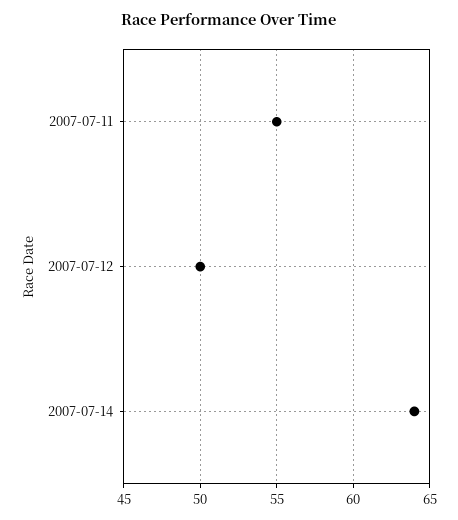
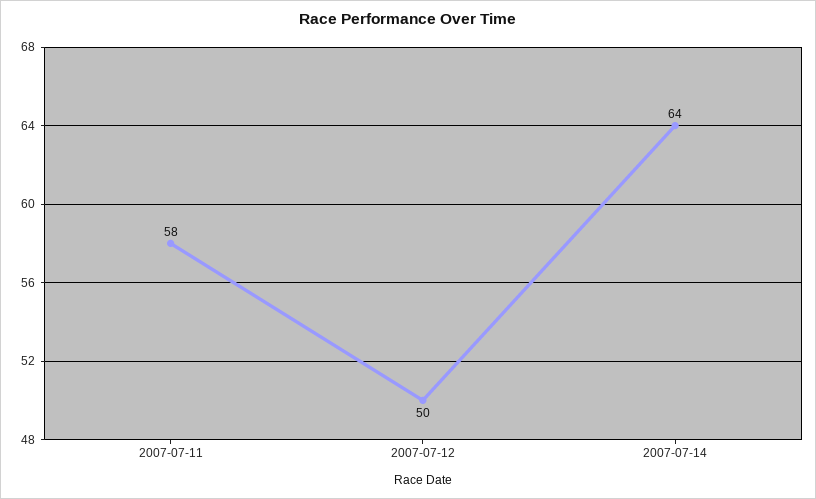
  {
-   "2007-07-11": 55,
+   "2007-07-11": 58,
    "2007-07-12": 50,
    "2007-07-14": 64
  }

